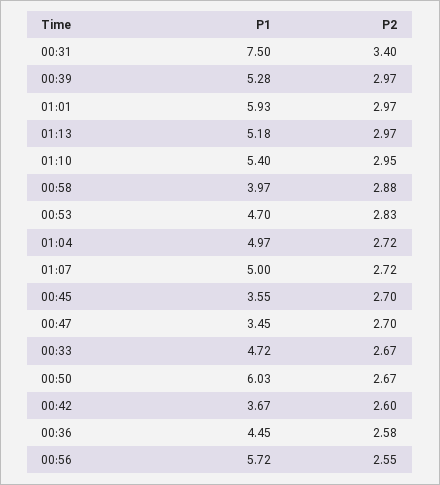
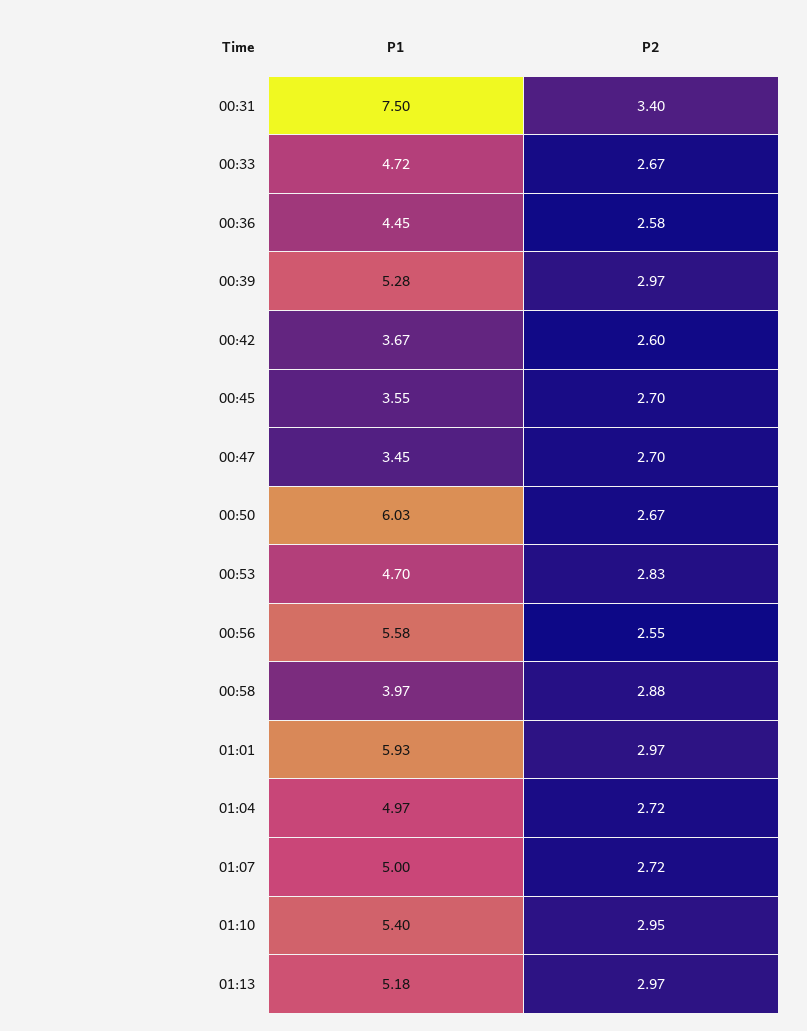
  {
    "P1": {
      "00:31": 7.5,
      "00:39": 5.28,
      "01:01": 5.93,
      "01:13": 5.18,
      "01:10": 5.4,
      "00:58": 3.97,
      "00:53": 4.7,
      "01:04": 4.97,
      "01:07": 5,
      "00:45": 3.55,
      "00:47": 3.45,
      "00:33": 4.72,
      "00:50": 6.03,
      "00:42": 3.67,
      "00:36": 4.45,
-     "00:56": 5.72
+     "00:56": 5.58
    },
    "P2": {
      "00:31": 3.4,
      "00:39": 2.97,
      "01:01": 2.97,
      "01:13": 2.97,
      "01:10": 2.95,
      "00:58": 2.88,
      "00:53": 2.83,
      "01:04": 2.72,
      "01:07": 2.72,
      "00:45": 2.7,
      "00:47": 2.7,
      "00:33": 2.67,
      "00:50": 2.67,
      "00:42": 2.6,
      "00:36": 2.58,
      "00:56": 2.55
    }
  }

